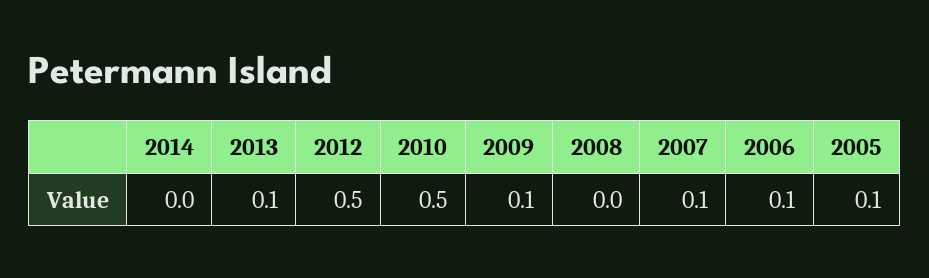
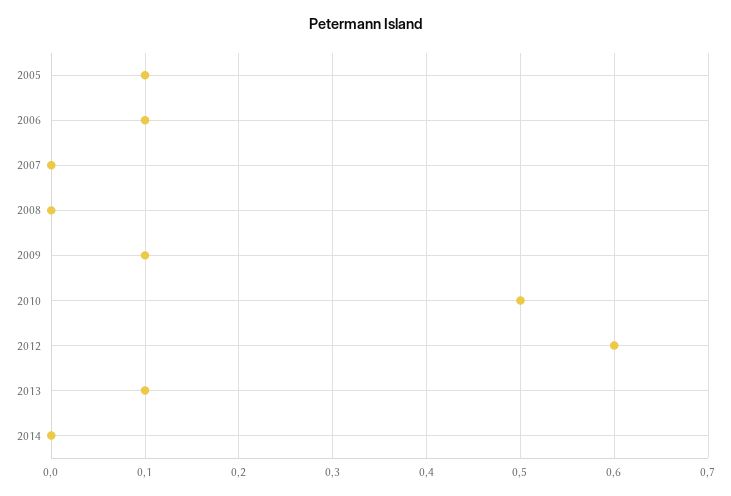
  {
    "2014": 0,
    "2013": 0.1,
-   "2012": 0.5,
+   "2012": 0.6,
    "2010": 0.5,
    "2009": 0.1,
    "2008": 0,
-   "2007": 0.1,
+   "2007": 0,
    "2006": 0.1,
    "2005": 0.1
  }

